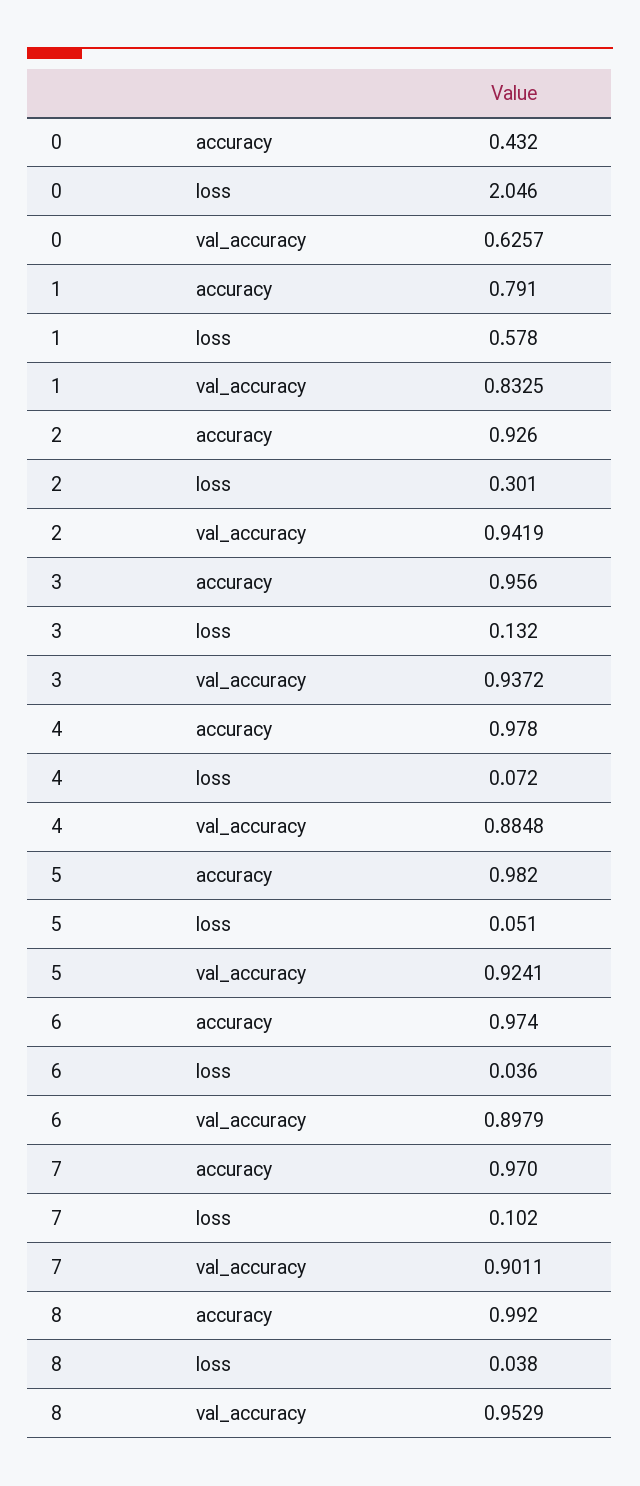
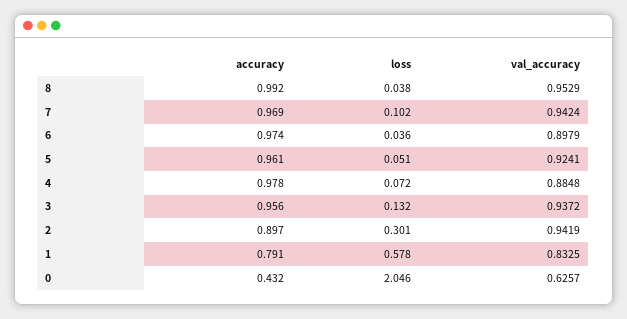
  {
    "0": {
      "accuracy": 0.432,
      "loss": 2.046,
      "val_accuracy": 0.6257
    },
    "1": {
      "accuracy": 0.791,
      "loss": 0.578,
      "val_accuracy": 0.8325
    },
    "2": {
-     "accuracy": 0.926,
+     "accuracy": 0.897,
      "loss": 0.301,
      "val_accuracy": 0.9419
    },
    "3": {
      "accuracy": 0.956,
      "loss": 0.132,
      "val_accuracy": 0.9372
    },
    "4": {
      "accuracy": 0.978,
      "loss": 0.072,
      "val_accuracy": 0.8848
    },
    "5": {
-     "accuracy": 0.982,
+     "accuracy": 0.961,
      "loss": 0.051,
      "val_accuracy": 0.9241
    },
    "6": {
      "accuracy": 0.974,
      "loss": 0.036,
      "val_accuracy": 0.8979
    },
    "7": {
-     "accuracy": 0.97,
+     "accuracy": 0.969,
      "loss": 0.102,
-     "val_accuracy": 0.9011
+     "val_accuracy": 0.9424
    },
    "8": {
      "accuracy": 0.992,
      "loss": 0.038,
      "val_accuracy": 0.9529
    }
  }

